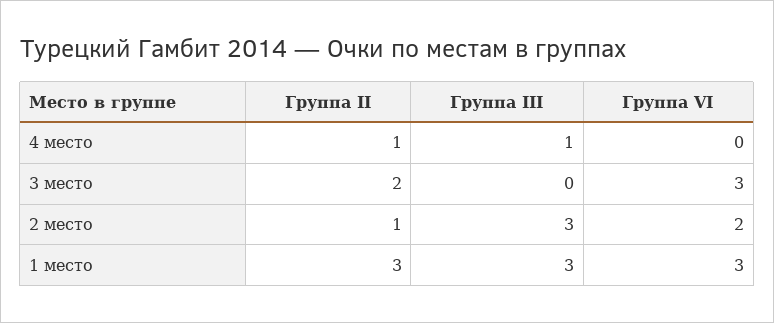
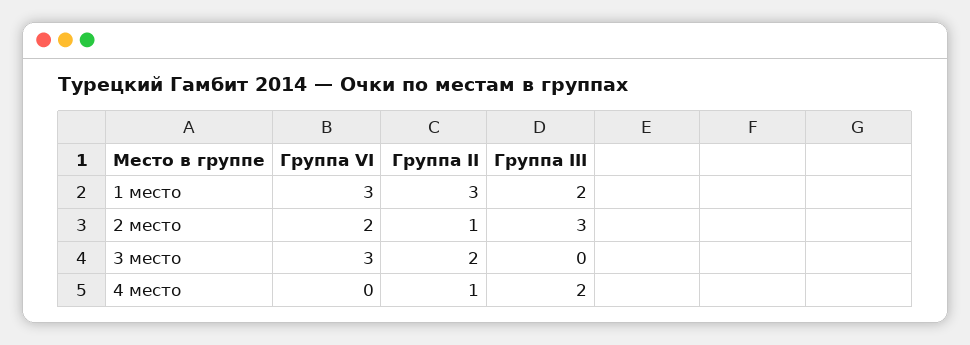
  {
    "Группа II": {
      "4 место": 1,
      "3 место": 2,
      "2 место": 1,
      "1 место": 3
    },
    "Группа III": {
-     "4 место": 1,
+     "4 место": 2,
      "3 место": 0,
      "2 место": 3,
-     "1 место": 3
+     "1 место": 2
    },
    "Группа VI": {
      "4 место": 0,
      "3 место": 3,
      "2 место": 2,
      "1 место": 3
    }
  }

